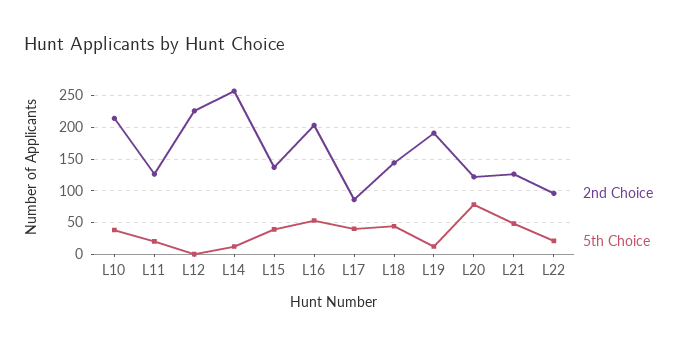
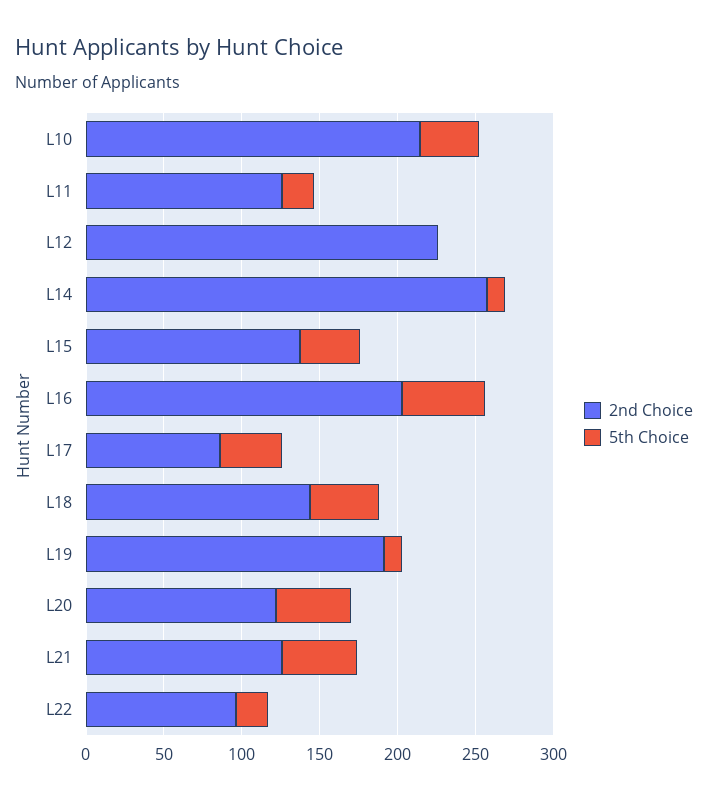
  {
    "2nd Choice": {
      "L10": 210,
      "L11": 130,
      "L12": 230,
      "L14": 260,
      "L15": 140,
      "L16": 200,
      "L17": 90,
      "L18": 140,
      "L19": 190,
      "L20": 120,
      "L21": 130,
      "L22": 100
    },
    "5th Choice": {
      "L10": 40,
      "L11": 20,
      "L12": 0,
      "L14": 10,
      "L15": 40,
      "L16": 50,
      "L17": 40,
      "L18": 40,
      "L19": 10,
-     "L20": 80,
+     "L20": 50,
      "L21": 50,
      "L22": 20
    }
  }

